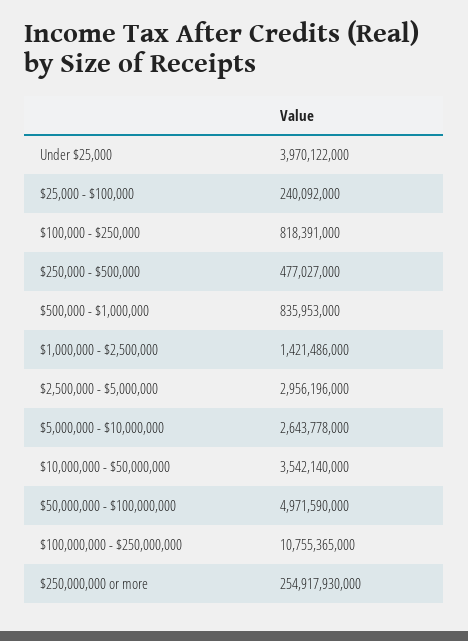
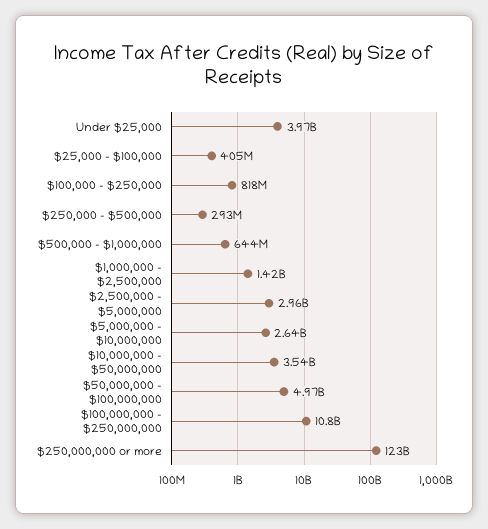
  {
    "Under $25,000": 3970122000,
-   "$25,000 - $100,000": 240092000,
+   "$25,000 - $100,000": 405000000,
    "$100,000 - $250,000": 818391000,
-   "$250,000 - $500,000": 477027000,
+   "$250,000 - $500,000": 293000000,
-   "$500,000 - $1,000,000": 835953000,
+   "$500,000 - $1,000,000": 644000000,
    "$1,000,000 - $2,500,000": 1421486000,
    "$2,500,000 - $5,000,000": 2956196000,
    "$5,000,000 - $10,000,000": 2643778000,
    "$10,000,000 - $50,000,000": 3542140000,
    "$50,000,000 - $100,000,000": 4971590000,
    "$100,000,000 - $250,000,000": 10755365000,
-   "$250,000,000 or more": 254917930000
+   "$250,000,000 or more": 123000000000
  }

